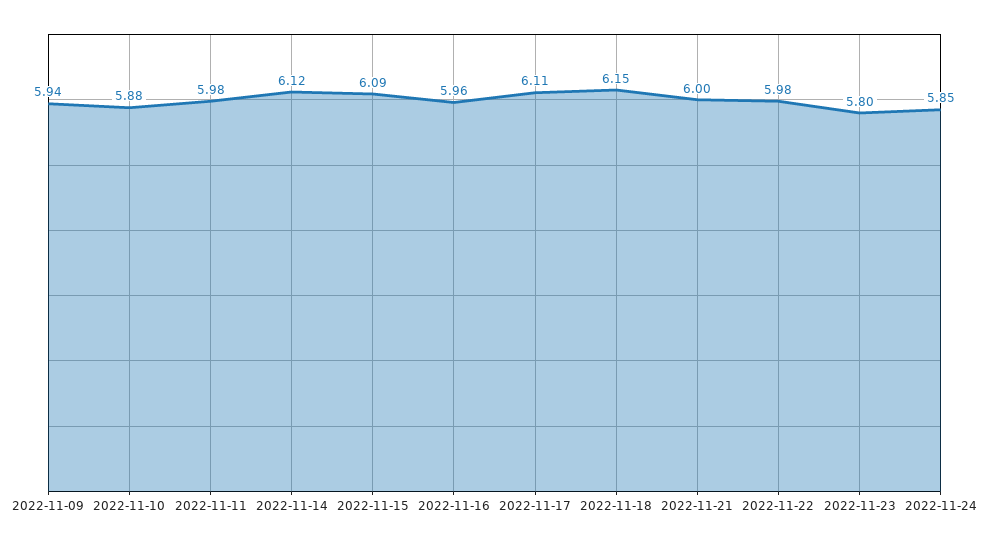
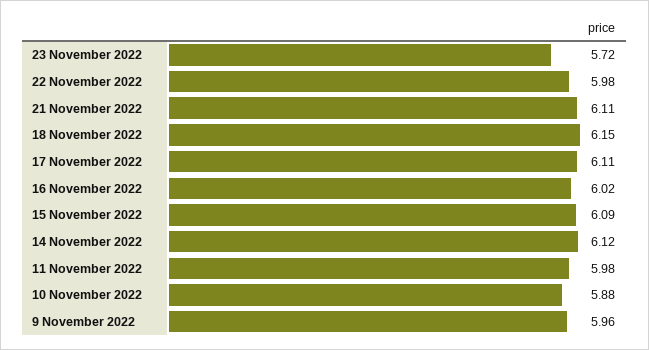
  {
-   "2022-11-09": 5.94,
+   "2022-11-09": 5.96,
    "2022-11-10": 5.88,
    "2022-11-11": 5.98,
    "2022-11-14": 6.12,
    "2022-11-15": 6.09,
-   "2022-11-16": 5.96,
+   "2022-11-16": 6.02,
    "2022-11-17": 6.11,
    "2022-11-18": 6.15,
-   "2022-11-21": 6,
+   "2022-11-21": 6.11,
    "2022-11-22": 5.98,
-   "2022-11-23": 5.8,
+   "2022-11-23": 5.72
-   "2022-11-24": 5.85
  }

